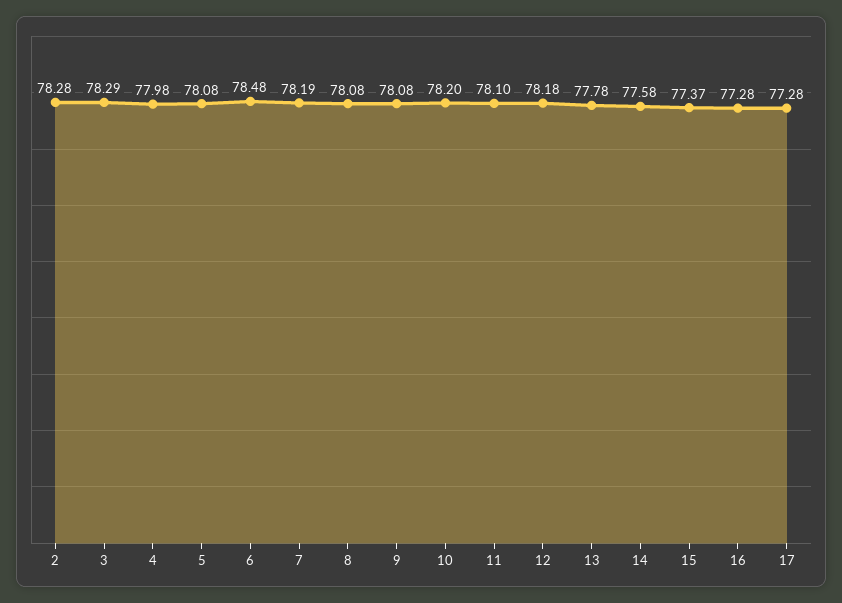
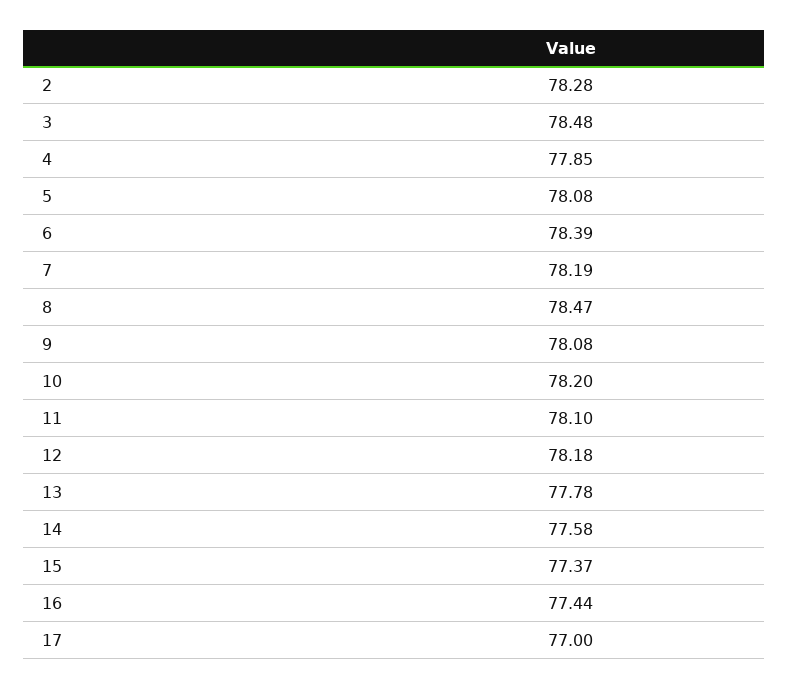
  {
    "2": 78.28,
-   "3": 78.29,
+   "3": 78.48,
-   "4": 77.98,
+   "4": 77.85,
    "5": 78.08,
-   "6": 78.48,
+   "6": 78.39,
    "7": 78.19,
-   "8": 78.08,
+   "8": 78.47,
    "9": 78.08,
    "10": 78.2,
    "11": 78.1,
    "12": 78.18,
    "13": 77.78,
    "14": 77.58,
    "15": 77.37,
-   "16": 77.28,
+   "16": 77.44,
-   "17": 77.28
+   "17": 77
  }

